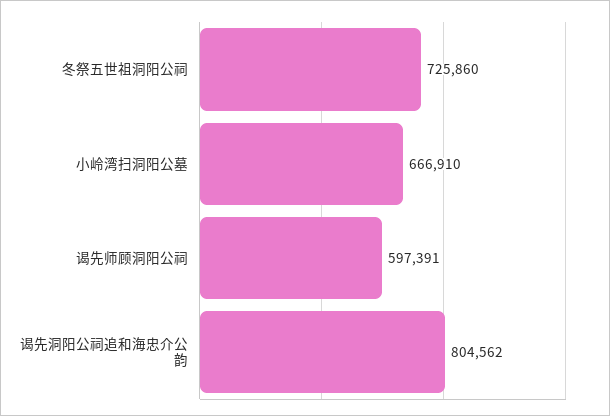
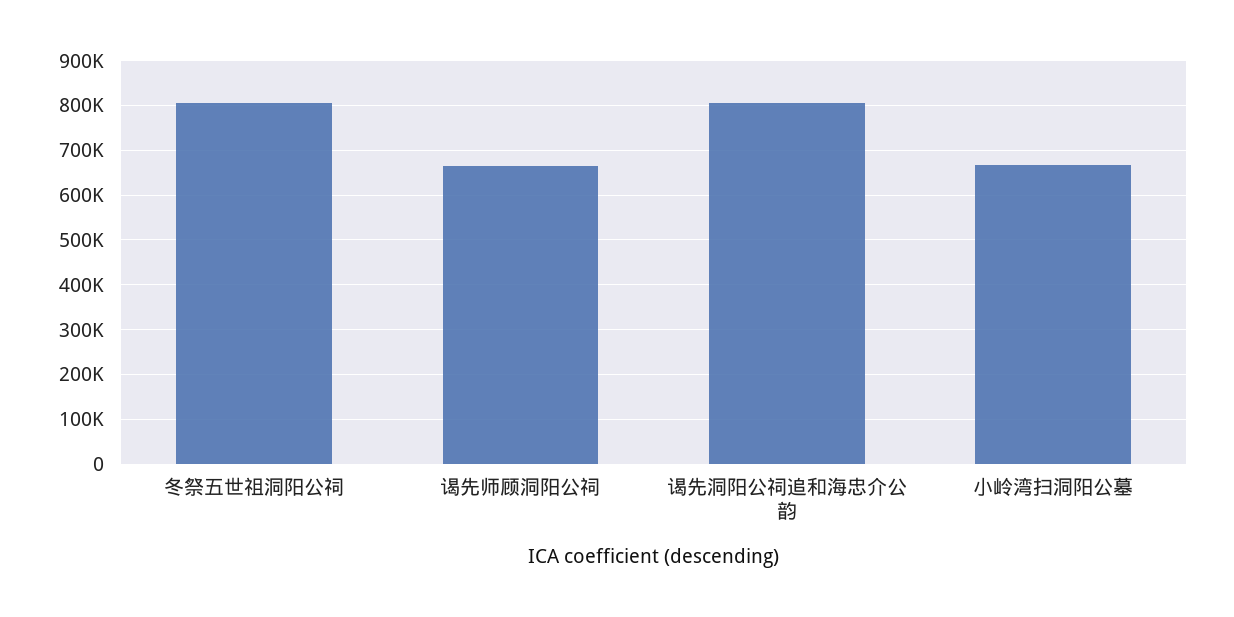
  {
-   "冬祭五世祖洞阳公祠": 725860,
+   "冬祭五世祖洞阳公祠": 800000,
    "小岭湾扫洞阳公墓": 666910,
-   "谒先师顾洞阳公祠": 597391,
+   "谒先师顾洞阳公祠": 660000,
    "谒先洞阳公祠追和海忠介公韵": 804562
  }

